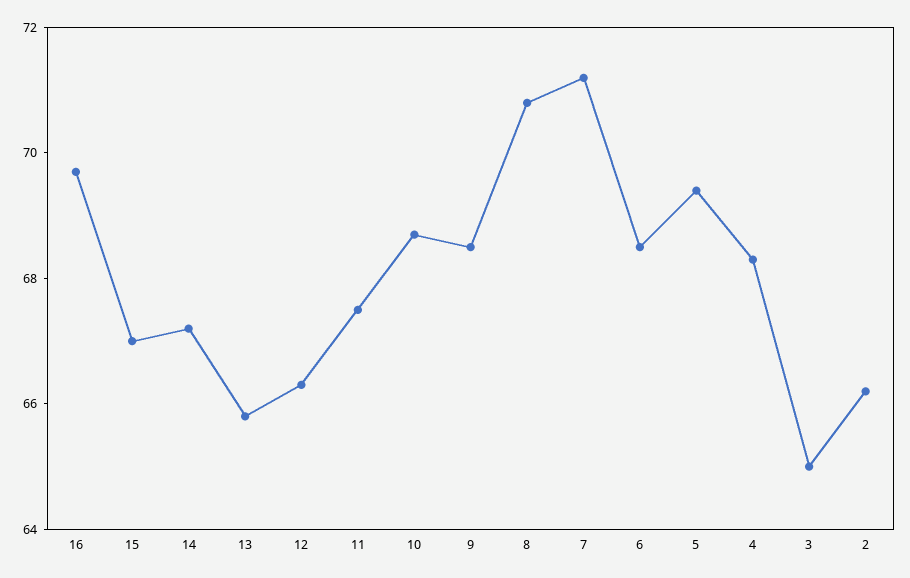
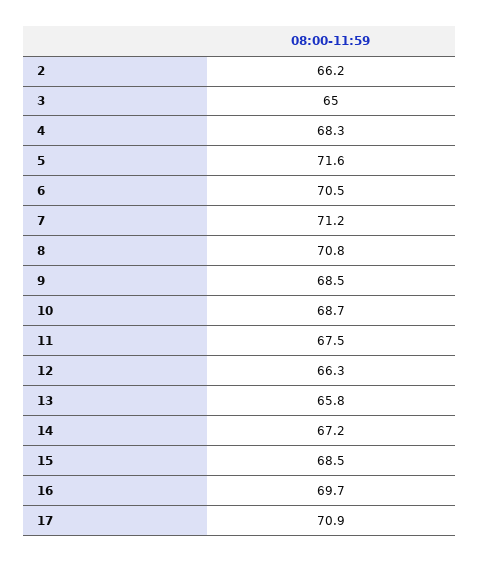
  {
    "16": 69.7,
-   "15": 67,
+   "15": 68.5,
    "14": 67.2,
    "13": 65.8,
    "12": 66.3,
    "11": 67.5,
    "10": 68.7,
    "9": 68.5,
    "8": 70.8,
    "7": 71.2,
-   "6": 68.5,
+   "6": 70.5,
-   "5": 69.5,
+   "5": 71.6,
    "4": 68.3,
    "3": 65,
-   "2": 66.2
+   "2": 66.2,
+   "17": 70.9
  }

